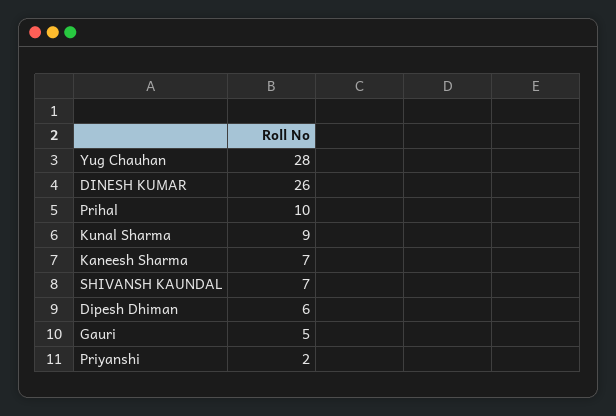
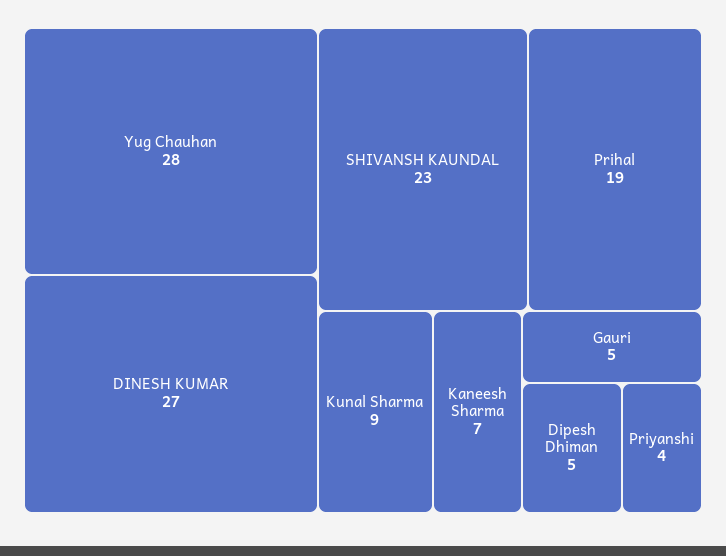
  {
    "Yug Chauhan": 28,
-   "DINESH KUMAR": 26,
+   "DINESH KUMAR": 27,
-   "Prihal": 10,
+   "Prihal": 19,
    "Kunal Sharma": 9,
    "Kaneesh Sharma": 7,
-   "SHIVANSH KAUNDAL": 7,
+   "SHIVANSH KAUNDAL": 23,
-   "Dipesh Dhiman": 6,
+   "Dipesh Dhiman": 5,
    "Gauri": 5,
-   "Priyanshi": 2
+   "Priyanshi": 4
  }

